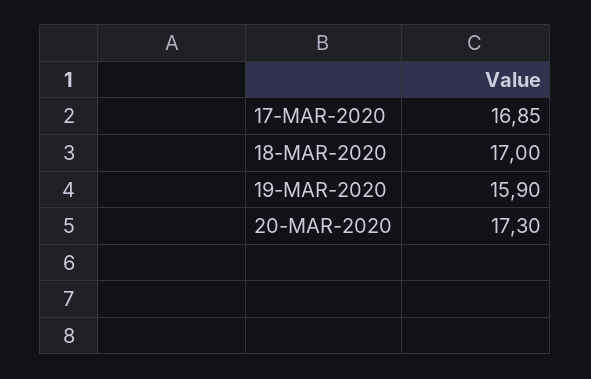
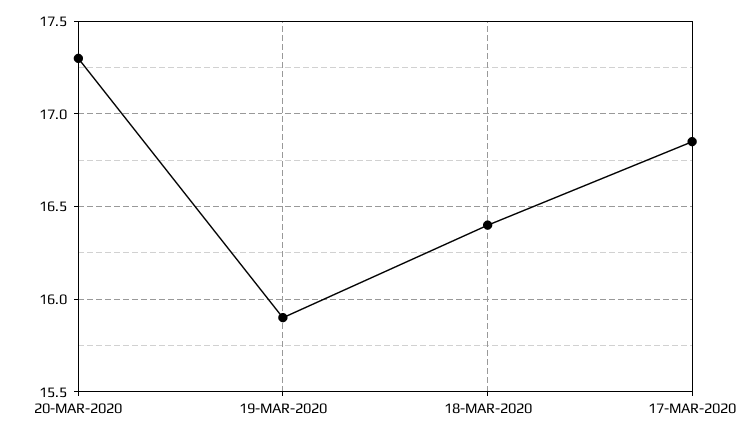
  {
    "17-MAR-2020": 16.85,
-   "18-MAR-2020": 17,
+   "18-MAR-2020": 16.4,
    "19-MAR-2020": 15.9,
    "20-MAR-2020": 17.3
  }

